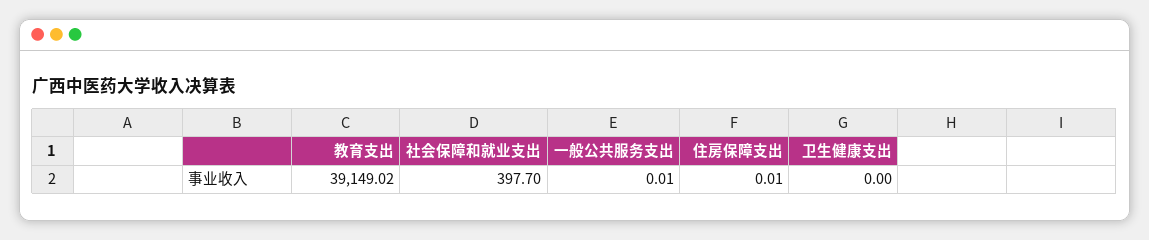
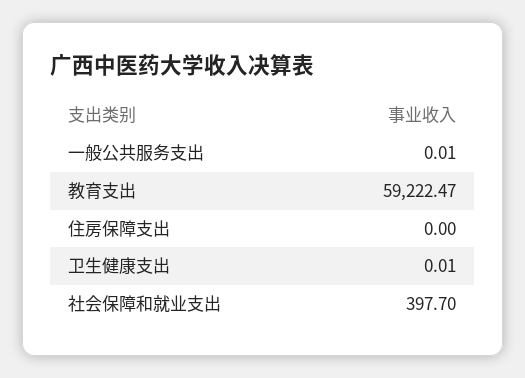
  {
-   "教育支出": 39149.02,
+   "教育支出": 59222.47,
    "社会保障和就业支出": 397.7,
    "一般公共服务支出": 0.01,
-   "住房保障支出": 0.01,
+   "住房保障支出": 0,
-   "卫生健康支出": 0
+   "卫生健康支出": 0.01
  }

